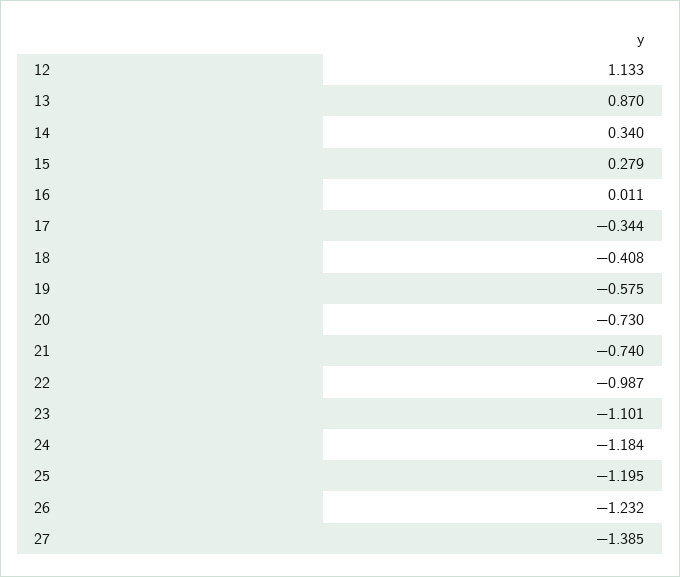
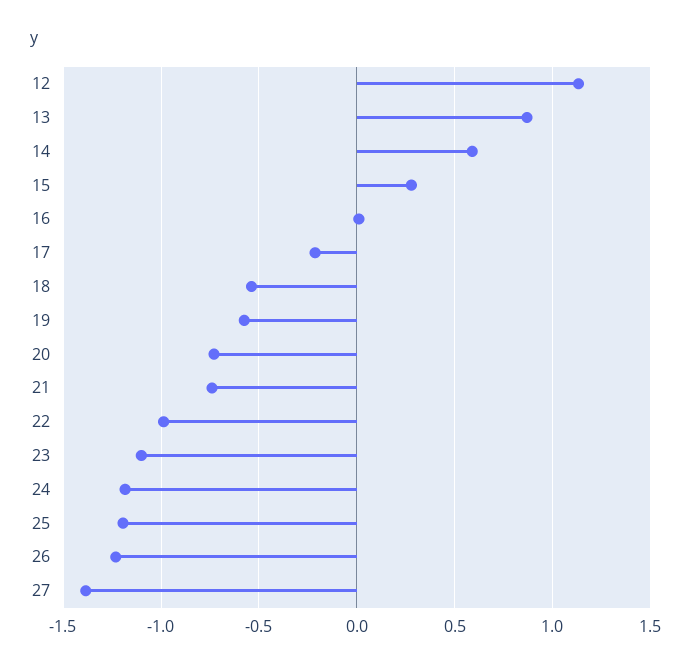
  {
    "12": 1.133,
    "13": 0.87,
-   "14": 0.34,
+   "14": 0.6,
    "15": 0.279,
    "16": 0.011,
-   "17": -0.344,
+   "17": -0.2,
-   "18": -0.408,
+   "18": -0.55,
    "19": -0.575,
    "20": -0.73,
    "21": -0.74,
    "22": -0.987,
    "23": -1.101,
    "24": -1.184,
    "25": -1.195,
    "26": -1.232,
    "27": -1.385
  }

